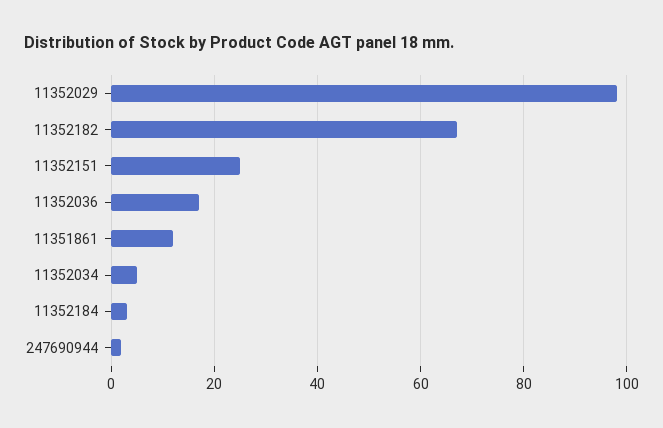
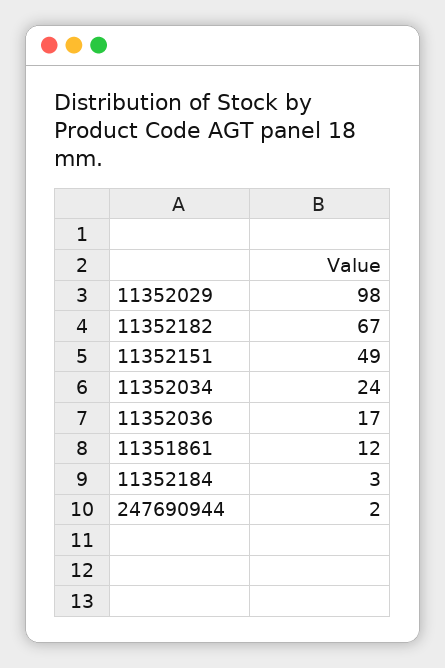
  {
    "11352029": 98,
    "11352182": 67,
-   "11352151": 25,
+   "11352151": 49,
    "11352036": 17,
    "11351861": 12,
-   "11352034": 5,
+   "11352034": 24,
    "11352184": 3,
    "247690944": 2
  }

